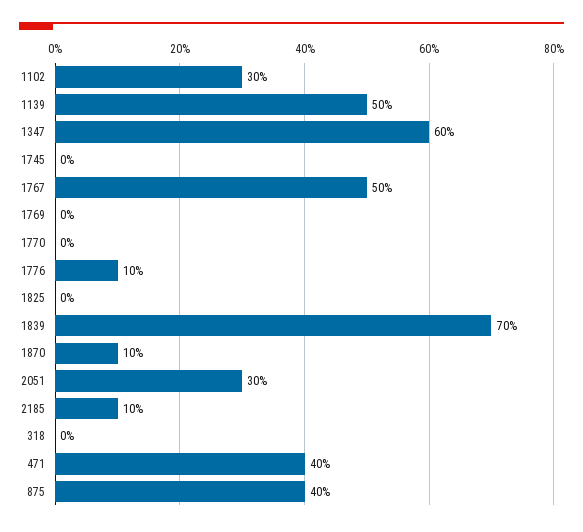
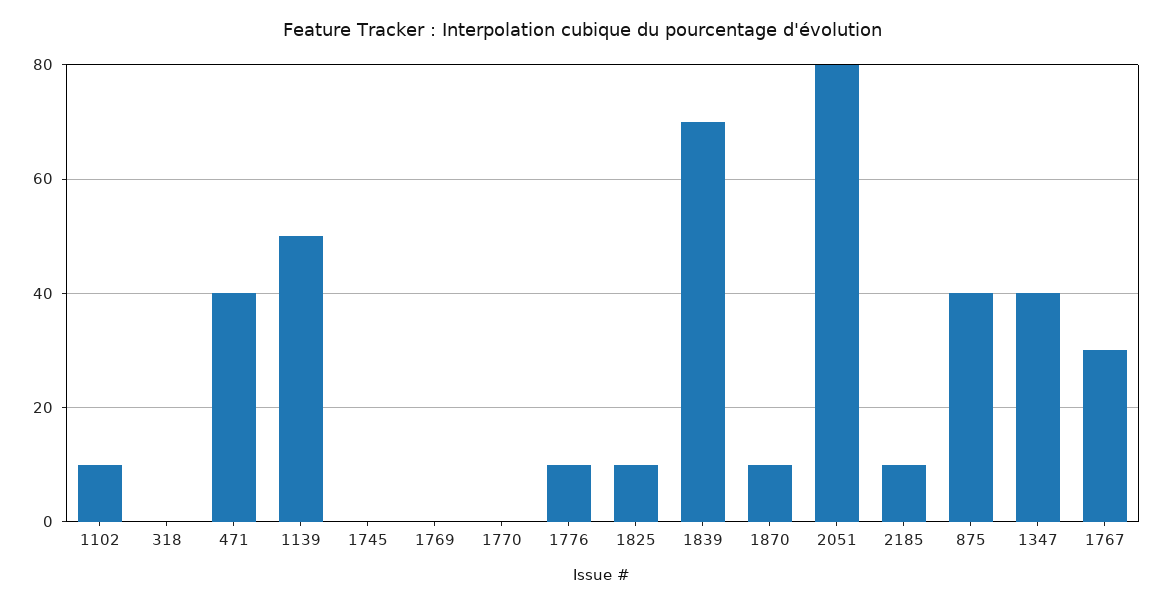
  {
-   "1102": 30,
+   "1102": 10,
    "1139": 50,
-   "1347": 60,
+   "1347": 40,
    "1745": 0,
-   "1767": 50,
+   "1767": 30,
    "1769": 0,
    "1770": 0,
    "1776": 10,
-   "1825": 0,
+   "1825": 10,
    "1839": 70,
    "1870": 10,
-   "2051": 30,
+   "2051": 80,
    "2185": 10,
    "318": 0,
    "471": 40,
    "875": 40
  }

